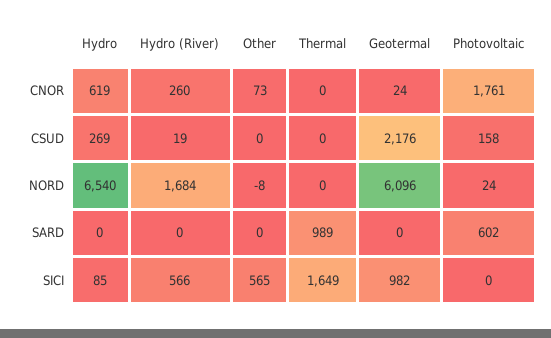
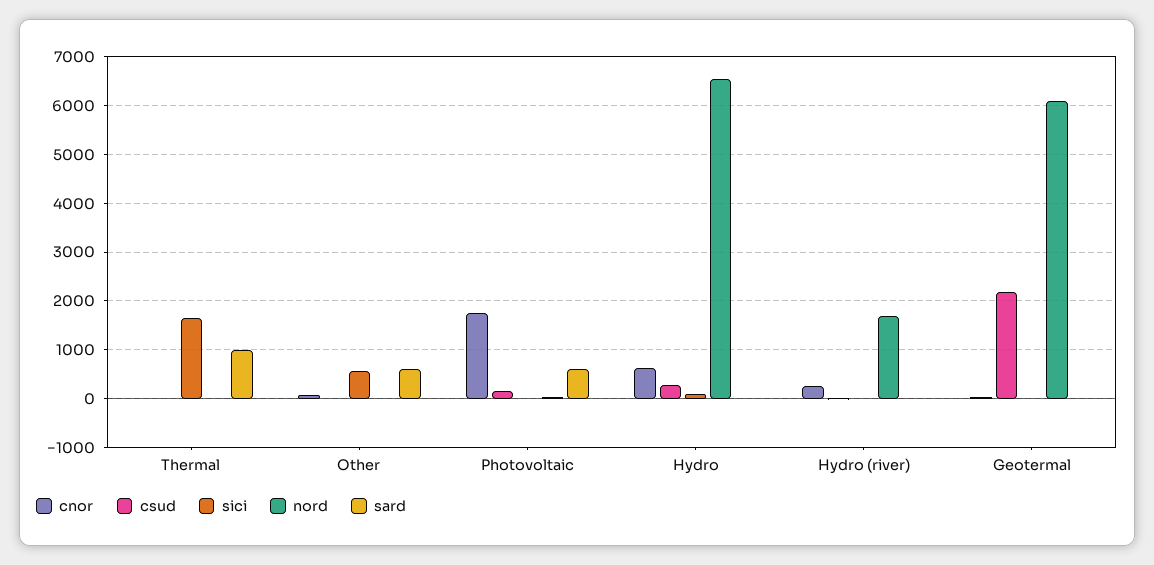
  {
    "CNOR": {
      "Hydro": 619,
      "Hydro (River)": 260,
      "Other": 73,
      "Thermal": 0,
      "Geotermal": 24,
      "Photovoltaic": 1761
    },
    "CSUD": {
      "Hydro": 269,
      "Hydro (River)": 19,
      "Other": 0,
      "Thermal": 0,
      "Geotermal": 2176,
      "Photovoltaic": 158
    },
    "NORD": {
      "Hydro": 6540,
      "Hydro (River)": 1684,
      "Other": -8,
      "Thermal": 0,
      "Geotermal": 6096,
      "Photovoltaic": 24
    },
    "SARD": {
      "Hydro": 0,
      "Hydro (River)": 0,
-     "Other": 0,
+     "Other": 600,
      "Thermal": 989,
      "Geotermal": 0,
      "Photovoltaic": 602
    },
    "SICI": {
      "Hydro": 85,
-     "Hydro (River)": 566,
+     "Hydro (River)": 0,
      "Other": 565,
      "Thermal": 1649,
-     "Geotermal": 982,
+     "Geotermal": 0,
      "Photovoltaic": 0
    }
  }

